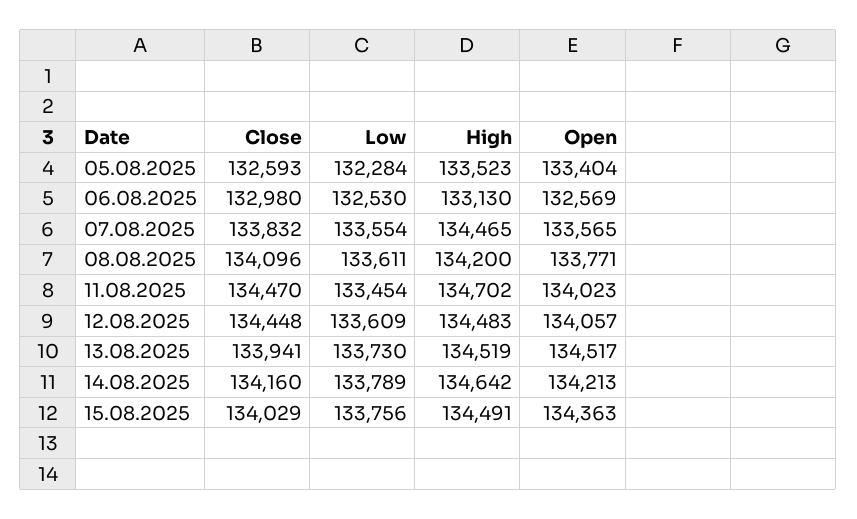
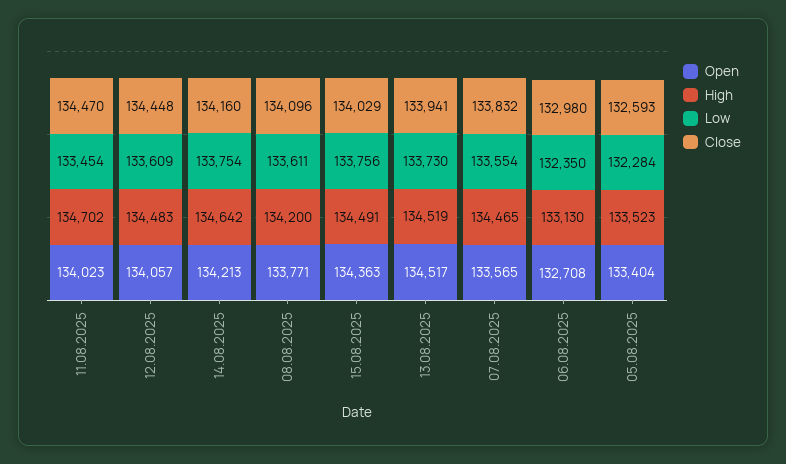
  {
    "Close": {
      "05.08.2025": 132593,
      "06.08.2025": 132980,
      "07.08.2025": 133832,
      "08.08.2025": 134096,
      "11.08.2025": 134470,
      "12.08.2025": 134448,
      "13.08.2025": 133941,
      "14.08.2025": 134160,
      "15.08.2025": 134029
    },
    "Low": {
      "05.08.2025": 132284,
-     "06.08.2025": 132530,
+     "06.08.2025": 132350,
      "07.08.2025": 133554,
      "08.08.2025": 133611,
      "11.08.2025": 133454,
      "12.08.2025": 133609,
      "13.08.2025": 133730,
-     "14.08.2025": 133789,
+     "14.08.2025": 133754,
      "15.08.2025": 133756
    },
    "High": {
      "05.08.2025": 133523,
      "06.08.2025": 133130,
      "07.08.2025": 134465,
      "08.08.2025": 134200,
      "11.08.2025": 134702,
      "12.08.2025": 134483,
      "13.08.2025": 134519,
      "14.08.2025": 134642,
      "15.08.2025": 134491
    },
    "Open": {
      "05.08.2025": 133404,
-     "06.08.2025": 132569,
+     "06.08.2025": 132708,
      "07.08.2025": 133565,
      "08.08.2025": 133771,
      "11.08.2025": 134023,
      "12.08.2025": 134057,
      "13.08.2025": 134517,
      "14.08.2025": 134213,
      "15.08.2025": 134363
    }
  }

